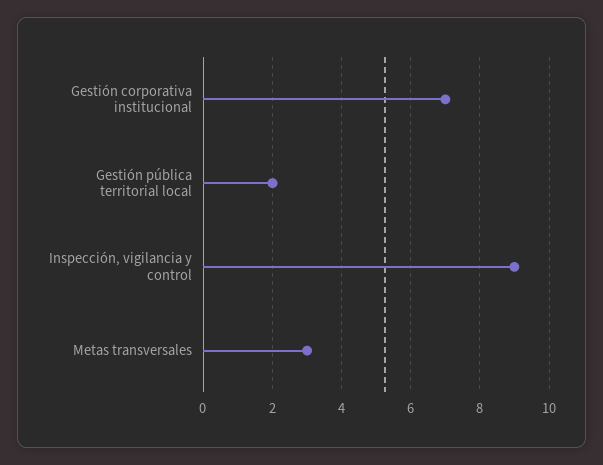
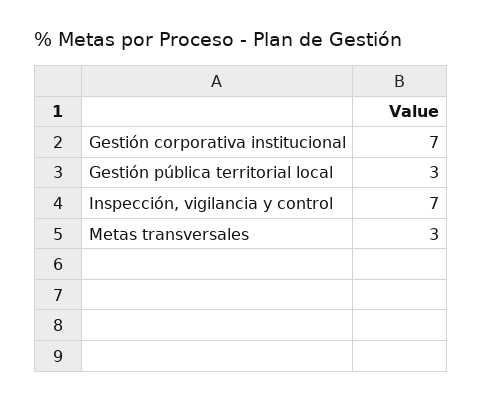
  {
    "Gestión corporativa institucional": 7,
-   "Gestión pública territorial local": 2,
+   "Gestión pública territorial local": 3,
-   "Inspección, vigilancia y control": 9,
+   "Inspección, vigilancia y control": 7,
    "Metas transversales": 3
  }

